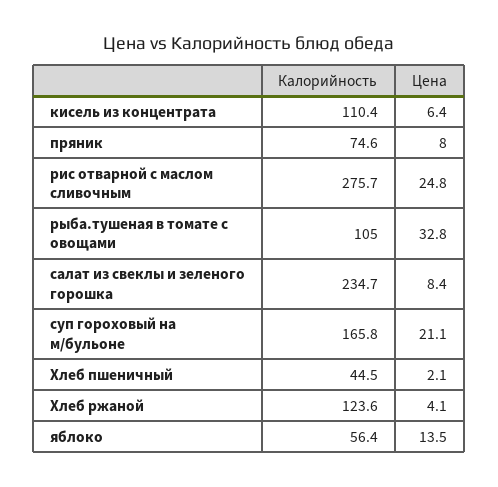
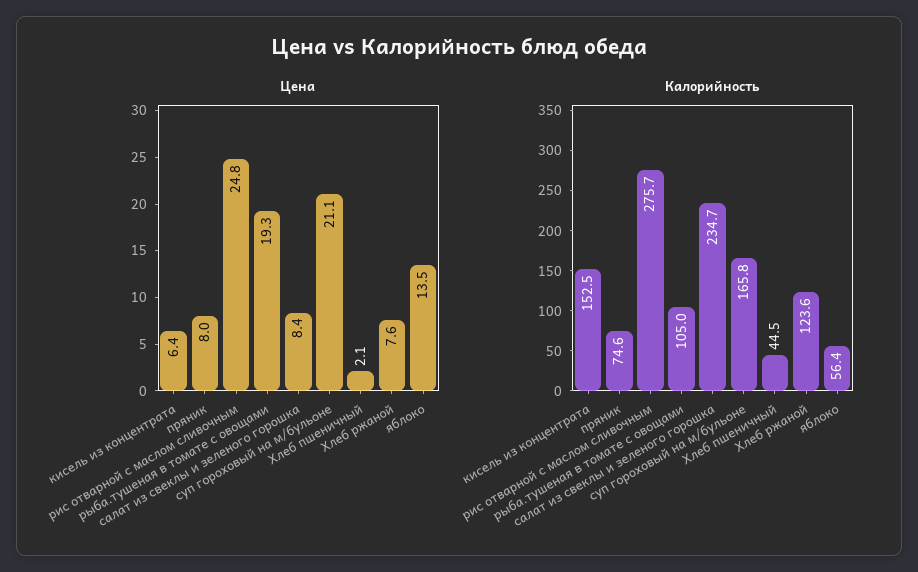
  {
    "Калорийность": {
-     "кисель из концентрата": 110.4,
+     "кисель из концентрата": 152.5,
      "пряник": 74.6,
      "рис отварной с маслом сливочным": 275.7,
      "рыба.тушеная в томате с овощами": 105,
      "салат из свеклы и зеленого горошка": 234.7,
      "суп гороховый на м/бульоне": 165.8,
      "Хлеб пшеничный": 44.5,
      "Хлеб ржаной": 123.6,
      "яблоко": 56.4
    },
    "Цена": {
      "кисель из концентрата": 6.4,
      "пряник": 8,
      "рис отварной с маслом сливочным": 24.8,
-     "рыба.тушеная в томате с овощами": 32.8,
+     "рыба.тушеная в томате с овощами": 19.3,
      "салат из свеклы и зеленого горошка": 8.4,
      "суп гороховый на м/бульоне": 21.1,
      "Хлеб пшеничный": 2.1,
-     "Хлеб ржаной": 4.1,
+     "Хлеб ржаной": 7.6,
      "яблоко": 13.5
    }
  }

